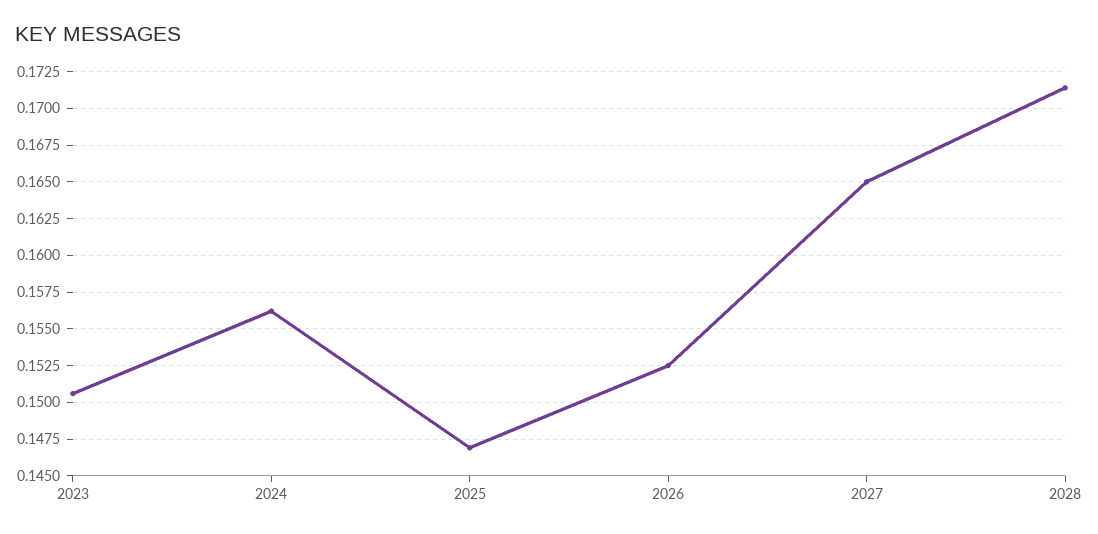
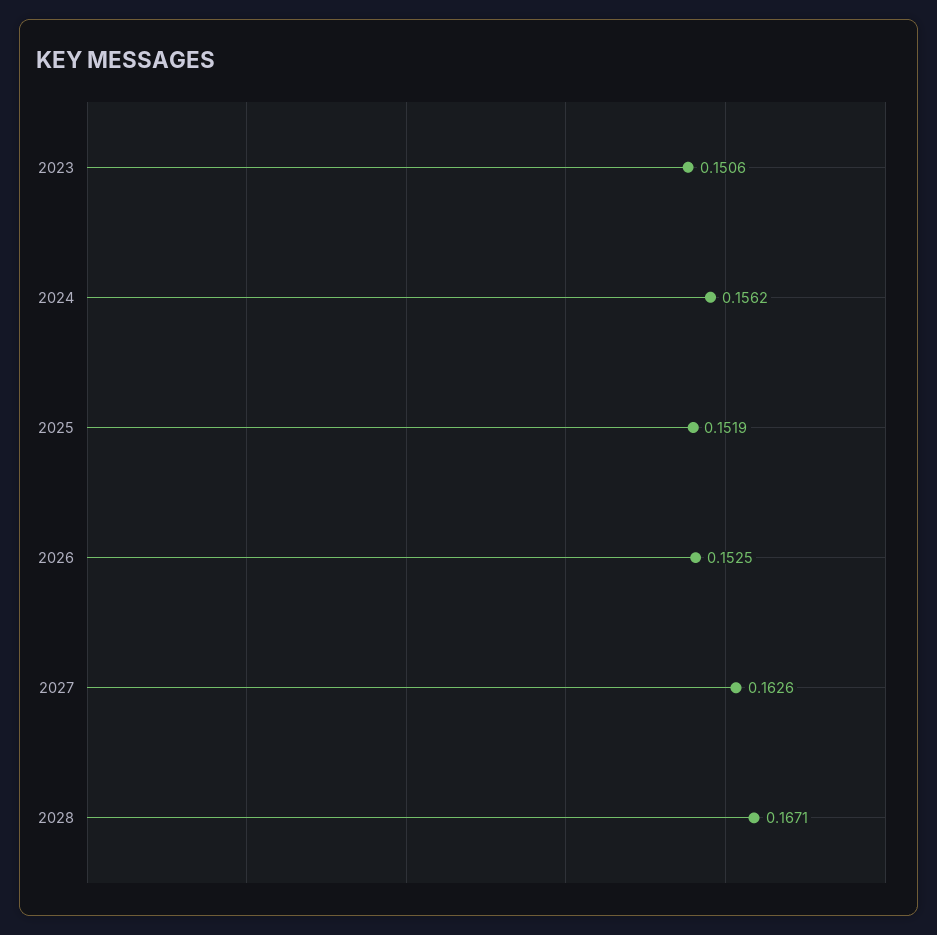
  {
    "2023": 0.1506,
    "2024": 0.1562,
-   "2025": 0.147,
+   "2025": 0.1519,
    "2026": 0.1525,
-   "2027": 0.165,
+   "2027": 0.1626,
-   "2028": 0.1715
+   "2028": 0.1671
  }

